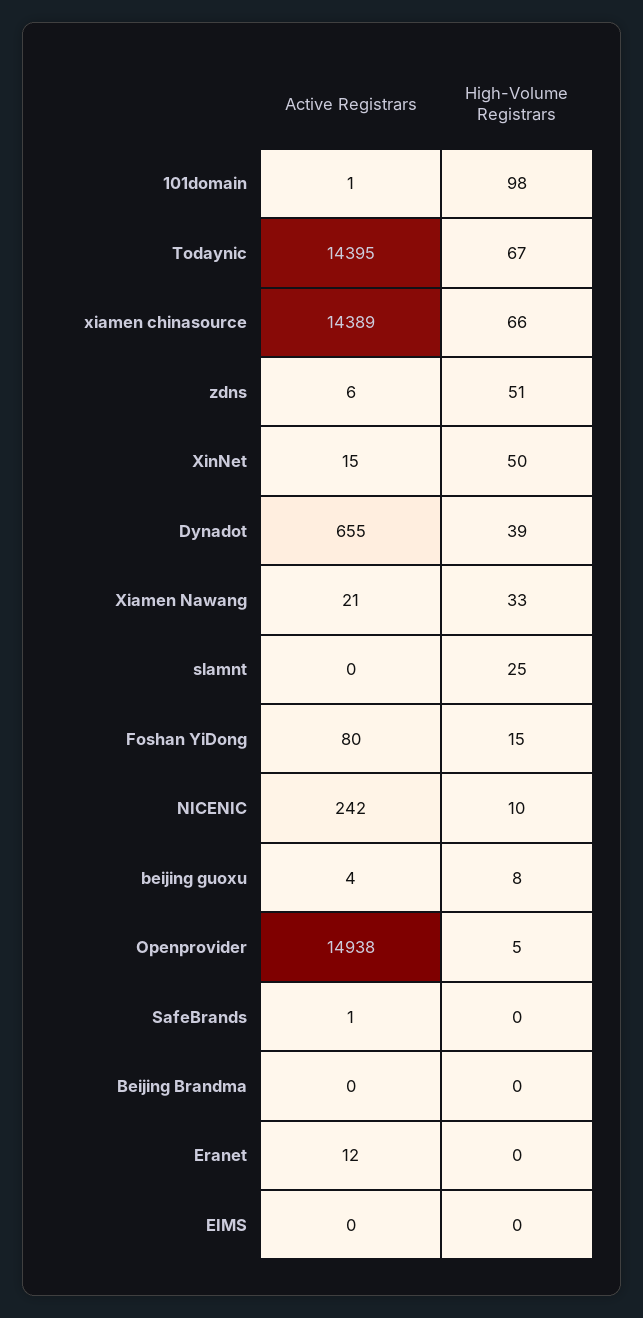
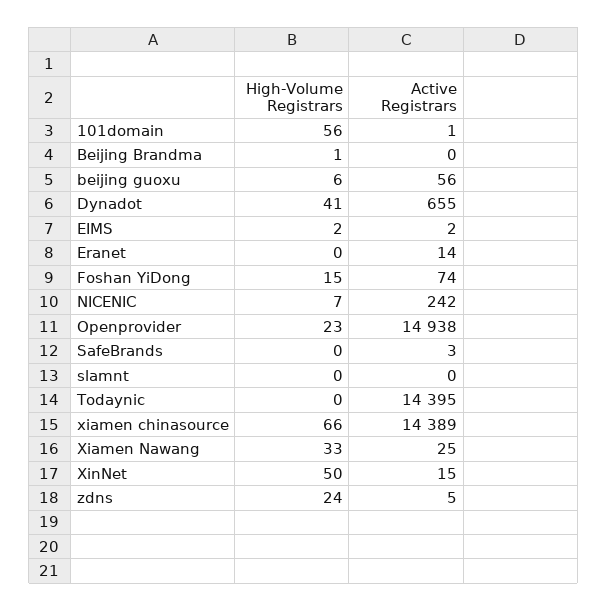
  {
    "Active Registrars": {
      "101domain": 1,
      "Todaynic": 14395,
      "xiamen chinasource": 14389,
-     "zdns": 6,
+     "zdns": 5,
      "XinNet": 15,
      "Dynadot": 655,
-     "Xiamen Nawang": 21,
+     "Xiamen Nawang": 25,
      "slamnt": 0,
-     "Foshan YiDong": 80,
+     "Foshan YiDong": 74,
      "NICENIC": 242,
-     "beijing guoxu": 4,
+     "beijing guoxu": 56,
      "Openprovider": 14938,
-     "SafeBrands": 1,
+     "SafeBrands": 3,
      "Beijing Brandma": 0,
-     "Eranet": 12,
+     "Eranet": 14,
-     "EIMS": 0
+     "EIMS": 2
    },
    "High-Volume Registrars": {
-     "101domain": 98,
+     "101domain": 56,
-     "Todaynic": 67,
+     "Todaynic": 0,
      "xiamen chinasource": 66,
-     "zdns": 51,
+     "zdns": 24,
      "XinNet": 50,
-     "Dynadot": 39,
+     "Dynadot": 41,
      "Xiamen Nawang": 33,
-     "slamnt": 25,
+     "slamnt": 0,
      "Foshan YiDong": 15,
-     "NICENIC": 10,
+     "NICENIC": 7,
-     "beijing guoxu": 8,
+     "beijing guoxu": 6,
-     "Openprovider": 5,
+     "Openprovider": 23,
      "SafeBrands": 0,
-     "Beijing Brandma": 0,
+     "Beijing Brandma": 1,
      "Eranet": 0,
-     "EIMS": 0
+     "EIMS": 2
    }
  }

